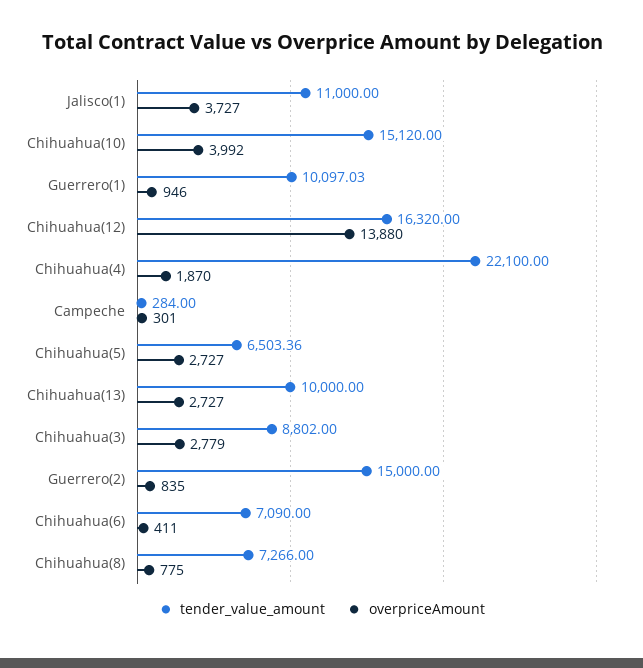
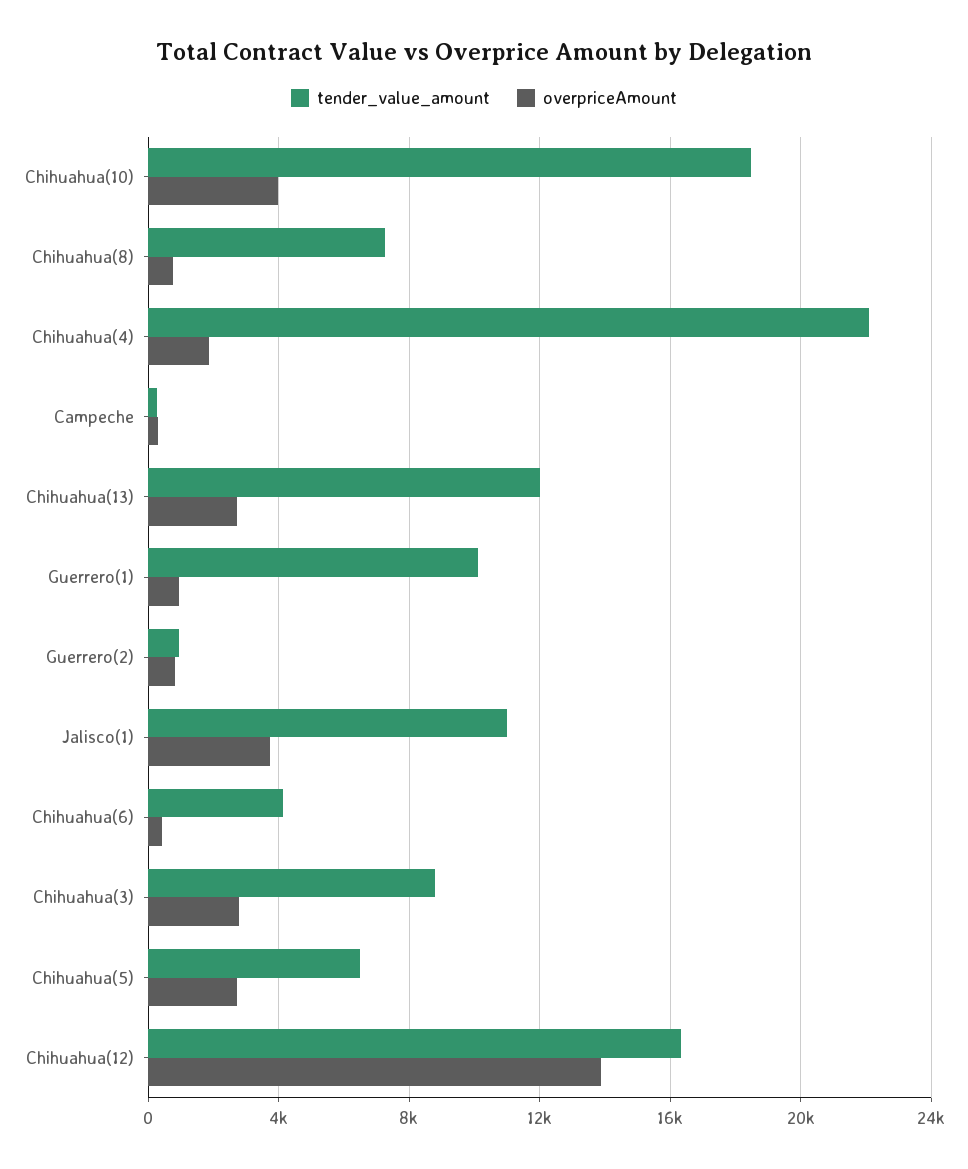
  {
    "tender_value_amount": {
      "Jalisco(1)": 11000,
-     "Chihuahua(10)": 15120,
+     "Chihuahua(10)": 18500,
      "Guerrero(1)": 10097.03,
      "Chihuahua(12)": 16320,
      "Chihuahua(4)": 22100,
      "Campeche": 284,
      "Chihuahua(5)": 6503.36,
-     "Chihuahua(13)": 10000,
+     "Chihuahua(13)": 12000,
      "Chihuahua(3)": 8802,
-     "Guerrero(2)": 15000,
+     "Guerrero(2)": 1000,
-     "Chihuahua(6)": 7090,
+     "Chihuahua(6)": 4000,
      "Chihuahua(8)": 7266
    },
    "overpriceAmount": {
      "Jalisco(1)": 3727,
      "Chihuahua(10)": 3992,
      "Guerrero(1)": 946,
      "Chihuahua(12)": 13880,
      "Chihuahua(4)": 1870,
      "Campeche": 301,
      "Chihuahua(5)": 2727,
      "Chihuahua(13)": 2727,
      "Chihuahua(3)": 2779,
      "Guerrero(2)": 835,
      "Chihuahua(6)": 411,
      "Chihuahua(8)": 775
    }
  }

